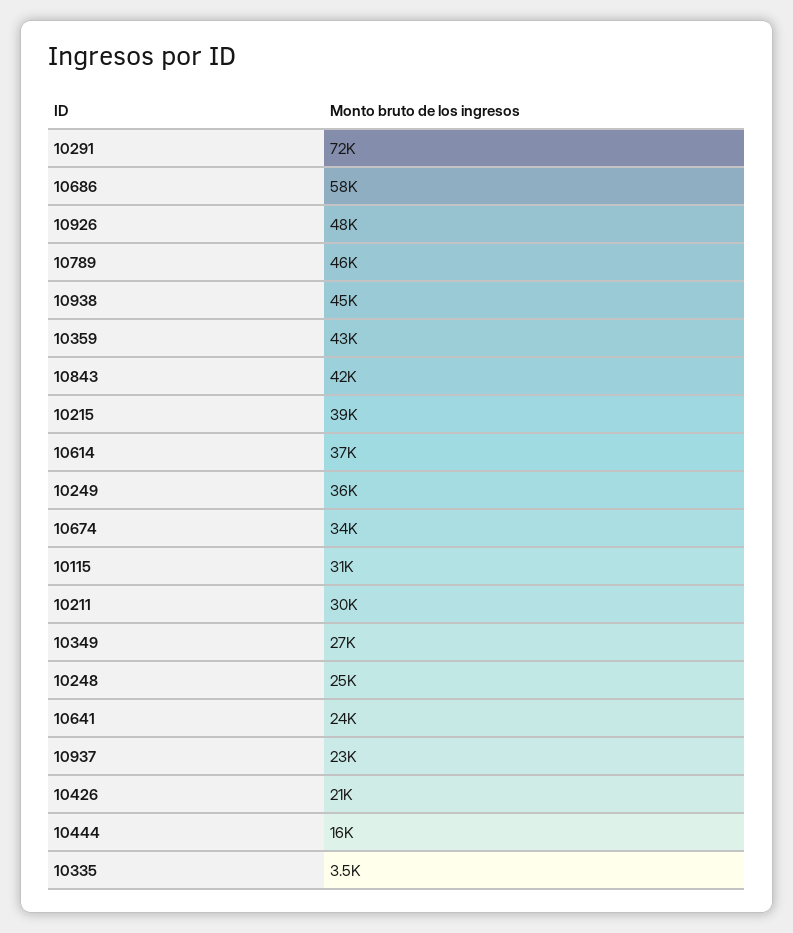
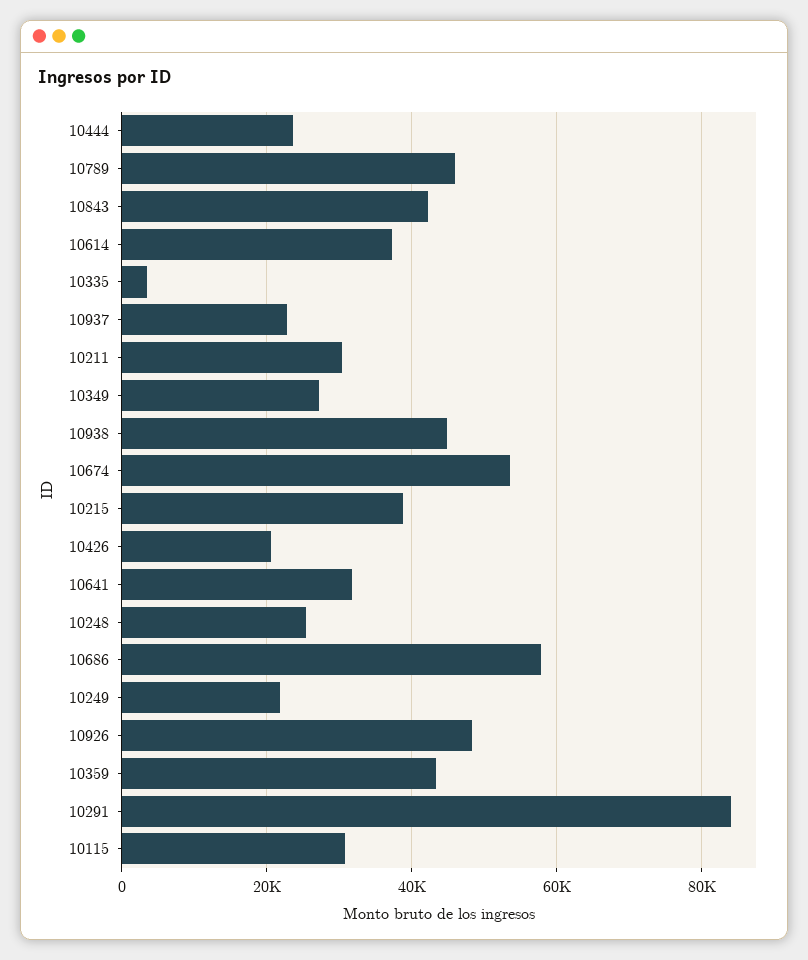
  {
-   "10291": 72000,
+   "10291": 84000,
    "10686": 58000,
    "10926": 48000,
    "10789": 46000,
    "10938": 45000,
    "10359": 43000,
    "10843": 42000,
    "10215": 39000,
    "10614": 37000,
-   "10249": 36000,
+   "10249": 22000,
-   "10674": 34000,
+   "10674": 54000,
    "10115": 31000,
    "10211": 30000,
    "10349": 27000,
    "10248": 25000,
-   "10641": 24000,
+   "10641": 32000,
    "10937": 23000,
    "10426": 21000,
-   "10444": 16000,
+   "10444": 24000,
    "10335": 3500
  }

